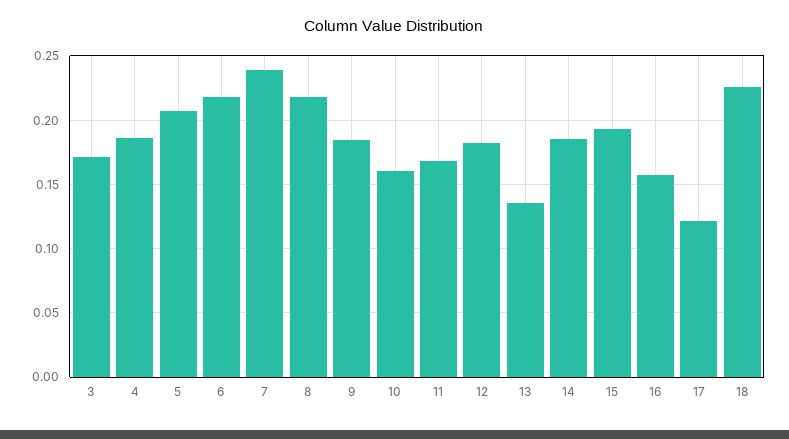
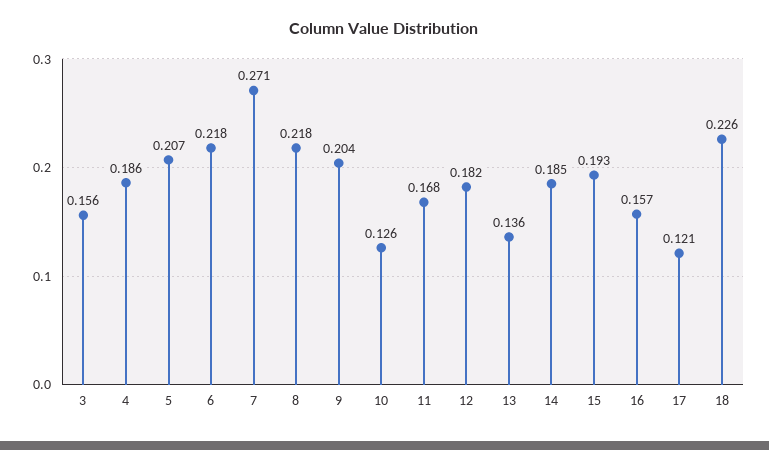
  {
-   "3": 0.17,
+   "3": 0.156,
    "4": 0.186,
    "5": 0.207,
    "6": 0.218,
-   "7": 0.24,
+   "7": 0.271,
    "8": 0.218,
-   "9": 0.185,
+   "9": 0.204,
-   "10": 0.16,
+   "10": 0.126,
    "11": 0.168,
    "12": 0.182,
    "13": 0.136,
    "14": 0.185,
    "15": 0.193,
    "16": 0.157,
    "17": 0.121,
    "18": 0.226
  }

